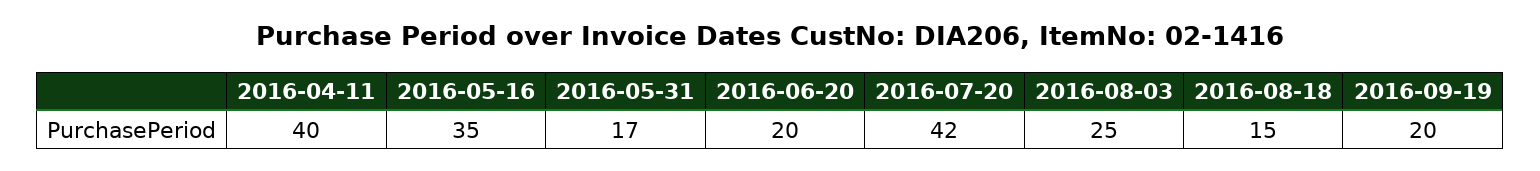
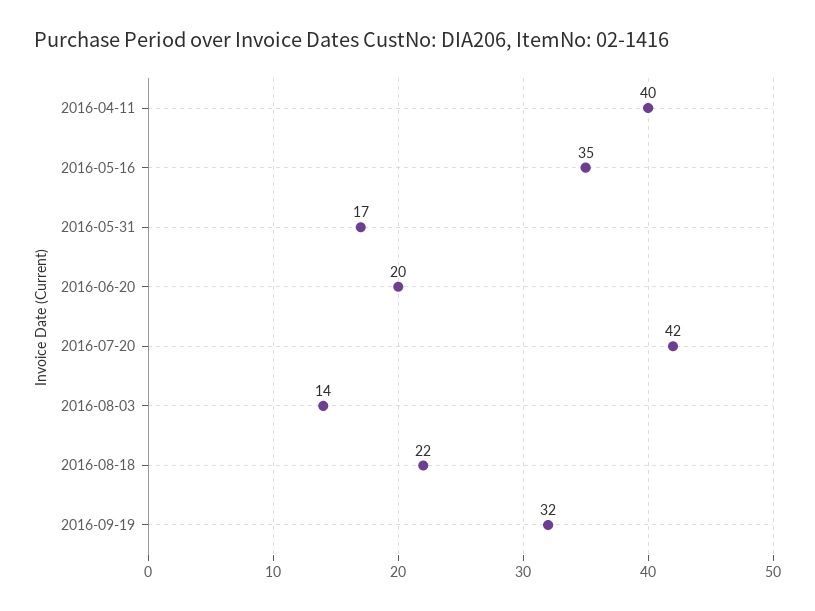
  {
    "2016-04-11": 40,
    "2016-05-16": 35,
    "2016-05-31": 17,
    "2016-06-20": 20,
    "2016-07-20": 42,
-   "2016-08-03": 25,
+   "2016-08-03": 14,
-   "2016-08-18": 15,
+   "2016-08-18": 22,
-   "2016-09-19": 20
+   "2016-09-19": 32
  }

